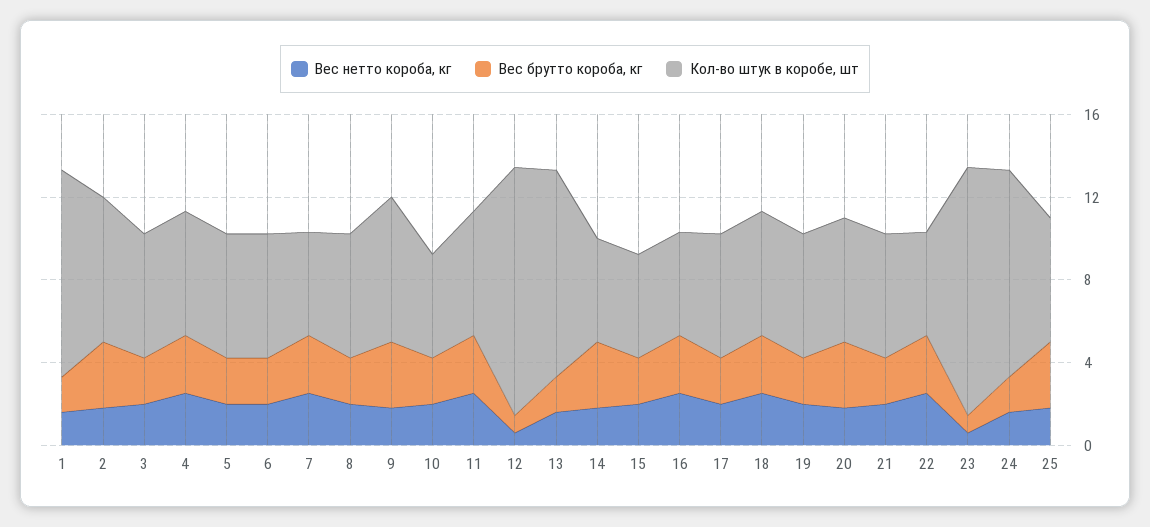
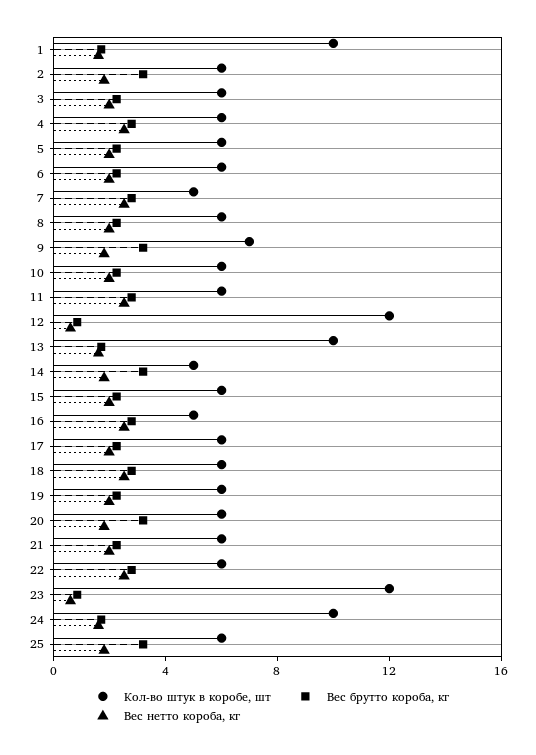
  {
    "Вес нетто короба, кг": {
      "1": 2,
      "2": 2,
      "3": 2,
      "4": 3,
      "5": 2,
      "6": 2,
      "7": 3,
      "8": 2,
      "9": 2,
      "10": 2,
      "11": 3,
      "12": 1,
      "13": 2,
      "14": 2,
      "15": 2,
      "16": 3,
      "17": 2,
      "18": 3,
      "19": 2,
      "20": 2,
      "21": 2,
      "22": 3,
      "23": 1,
      "24": 2,
      "25": 2
    },
    "Вес брутто короба, кг": {
      "1": 2,
      "2": 3,
      "3": 2,
      "4": 3,
      "5": 2,
      "6": 2,
      "7": 3,
      "8": 2,
      "9": 3,
      "10": 2,
      "11": 3,
      "12": 1,
      "13": 2,
      "14": 3,
      "15": 2,
      "16": 3,
      "17": 2,
      "18": 3,
      "19": 2,
      "20": 3,
      "21": 2,
      "22": 3,
      "23": 1,
      "24": 2,
      "25": 3
    },
    "Кол-во штук в коробе, шт": {
      "1": 10,
-     "2": 7,
+     "2": 6,
      "3": 6,
      "4": 6,
      "5": 6,
      "6": 6,
      "7": 5,
      "8": 6,
      "9": 7,
-     "10": 5,
+     "10": 6,
      "11": 6,
      "12": 12,
      "13": 10,
      "14": 5,
-     "15": 5,
+     "15": 6,
      "16": 5,
      "17": 6,
      "18": 6,
      "19": 6,
      "20": 6,
      "21": 6,
-     "22": 5,
+     "22": 6,
      "23": 12,
      "24": 10,
      "25": 6
    }
  }

